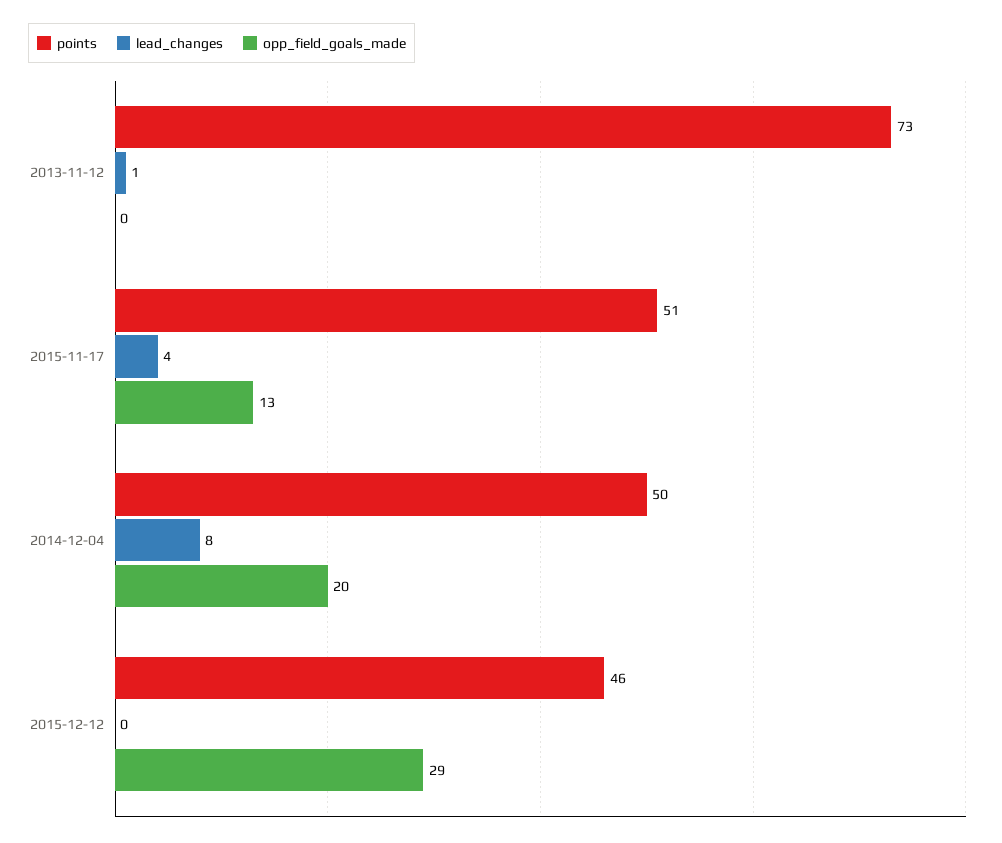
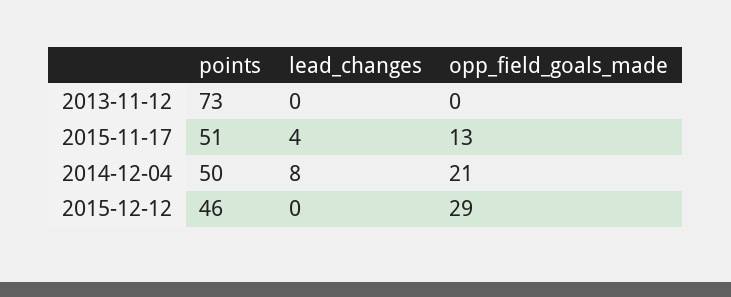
  {
    "points": {
      "2013-11-12": 73,
      "2015-11-17": 51,
      "2014-12-04": 50,
      "2015-12-12": 46
    },
    "lead_changes": {
-     "2013-11-12": 1,
+     "2013-11-12": 0,
      "2015-11-17": 4,
      "2014-12-04": 8,
      "2015-12-12": 0
    },
    "opp_field_goals_made": {
      "2013-11-12": 0,
      "2015-11-17": 13,
-     "2014-12-04": 20,
+     "2014-12-04": 21,
      "2015-12-12": 29
    }
  }

